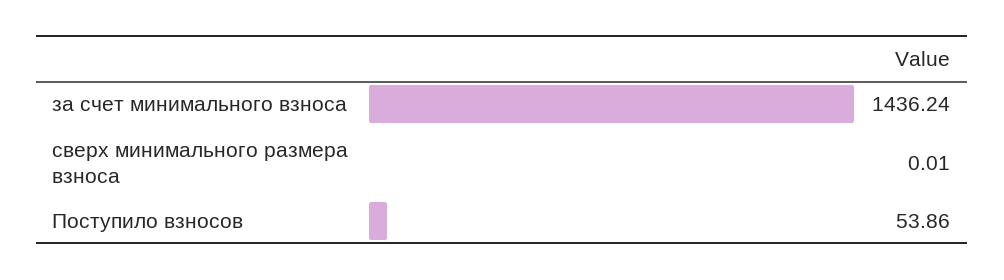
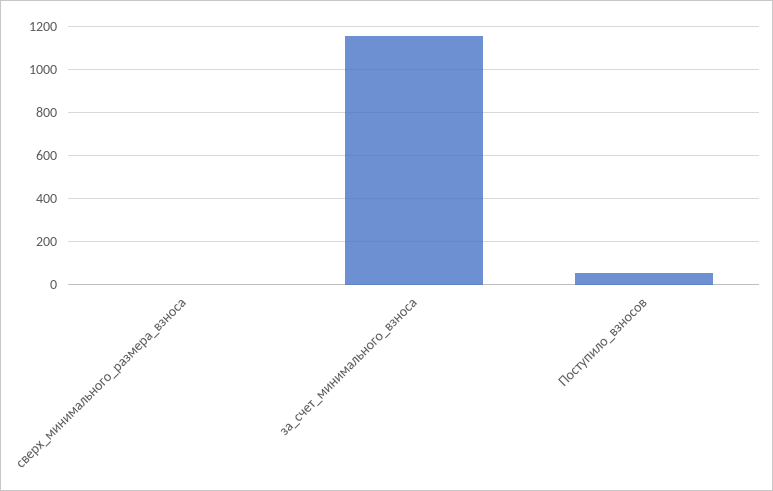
  {
-   "за счет минимального взноса": 1436.24,
+   "за счет минимального взноса": 1150,
    "сверх минимального размера взноса": 0.01,
    "Поступило взносов": 53.86
  }

